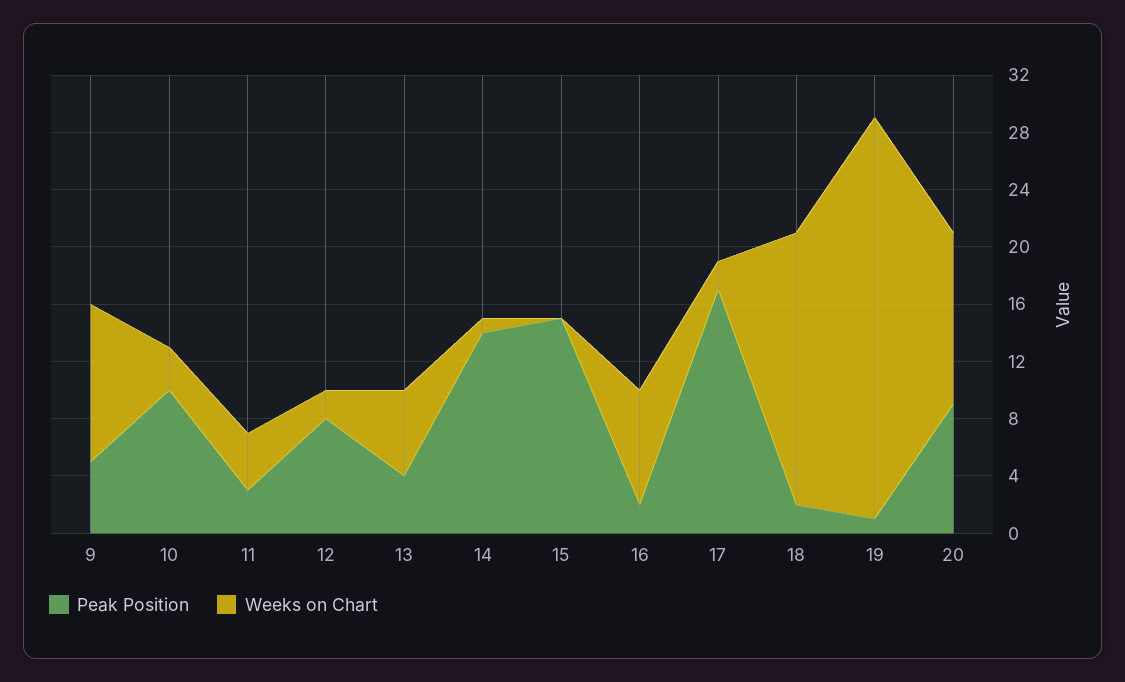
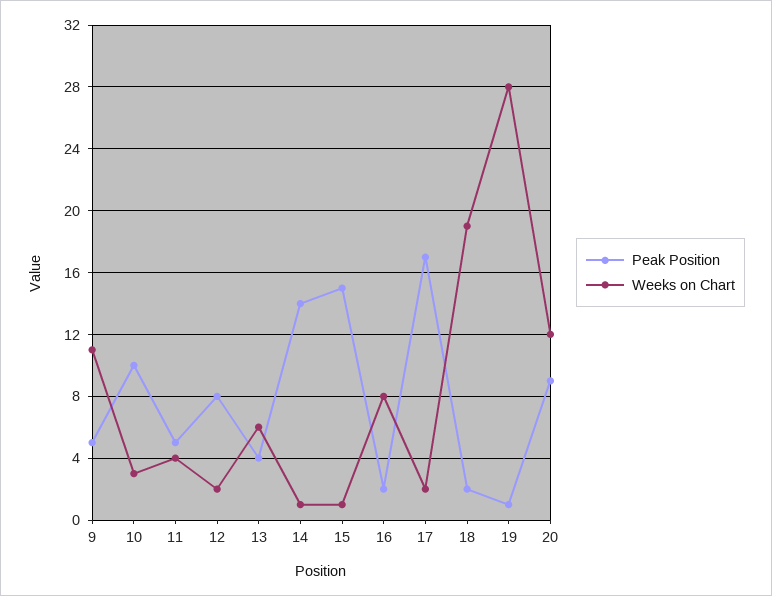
  {
    "Peak Position": {
      "9": 5,
      "10": 10,
-     "11": 3,
+     "11": 5,
      "12": 8,
      "13": 4,
      "14": 14,
      "15": 15,
      "16": 2,
      "17": 17,
      "18": 2,
      "19": 1,
      "20": 9
    },
    "Weeks on Chart": {
      "9": 11,
      "10": 3,
      "11": 4,
      "12": 2,
      "13": 6,
      "14": 1,
-     "15": 0,
+     "15": 1,
      "16": 8,
      "17": 2,
      "18": 19,
      "19": 28,
      "20": 12
    }
  }

